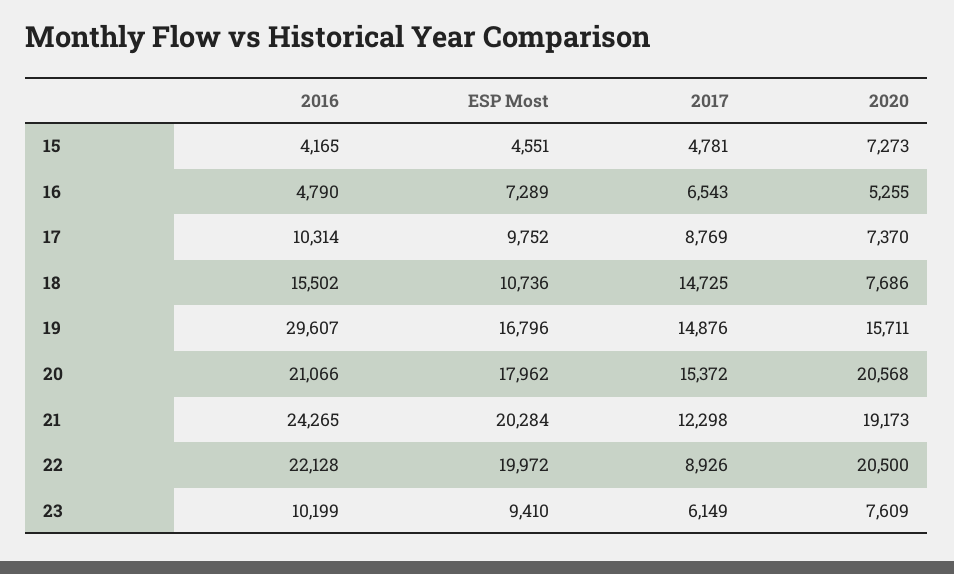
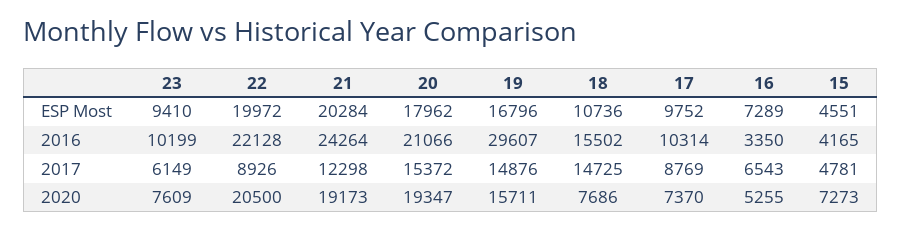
  {
    "2016": {
      "15": 4165,
-     "16": 4790,
+     "16": 3350,
      "17": 10314,
      "18": 15502,
      "19": 29607,
      "20": 21066,
-     "21": 24265,
+     "21": 24264,
      "22": 22128,
      "23": 10199
    },
    "ESP Most": {
      "15": 4551,
      "16": 7289,
      "17": 9752,
      "18": 10736,
      "19": 16796,
      "20": 17962,
      "21": 20284,
      "22": 19972,
      "23": 9410
    },
    "2017": {
      "15": 4781,
      "16": 6543,
      "17": 8769,
      "18": 14725,
      "19": 14876,
      "20": 15372,
      "21": 12298,
      "22": 8926,
      "23": 6149
    },
    "2020": {
      "15": 7273,
      "16": 5255,
      "17": 7370,
      "18": 7686,
      "19": 15711,
-     "20": 20568,
+     "20": 19347,
      "21": 19173,
      "22": 20500,
      "23": 7609
    }
  }

